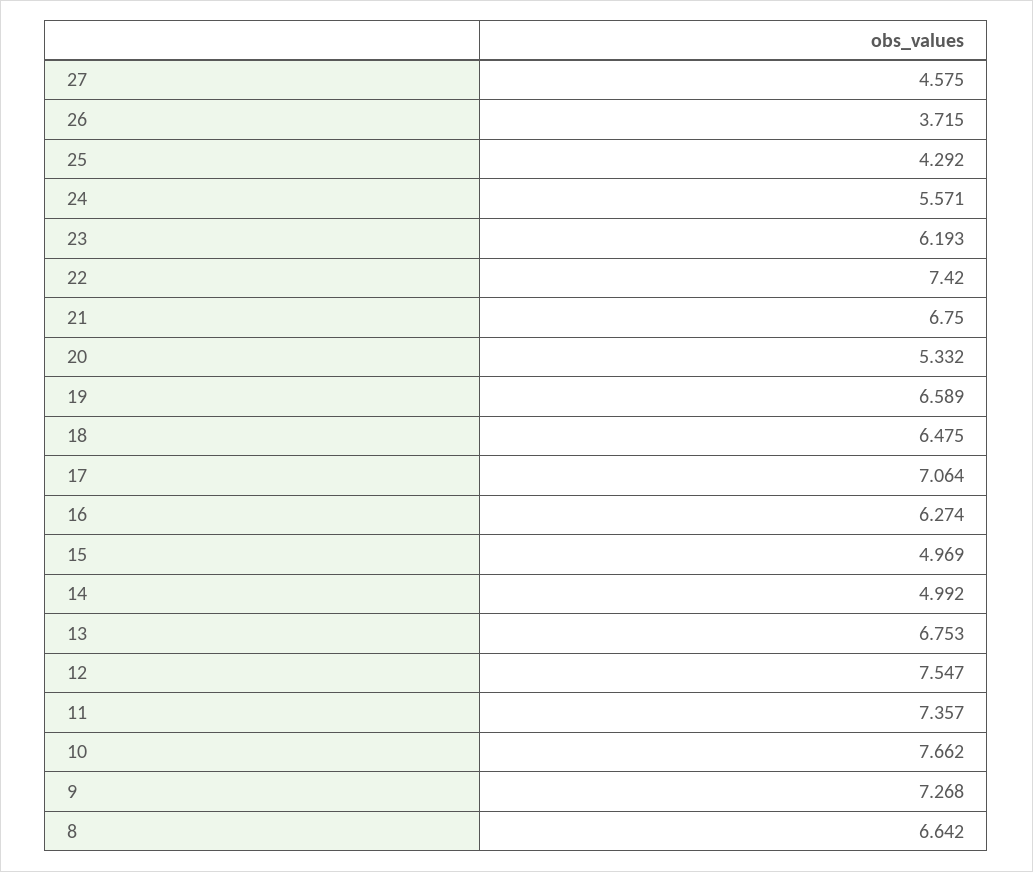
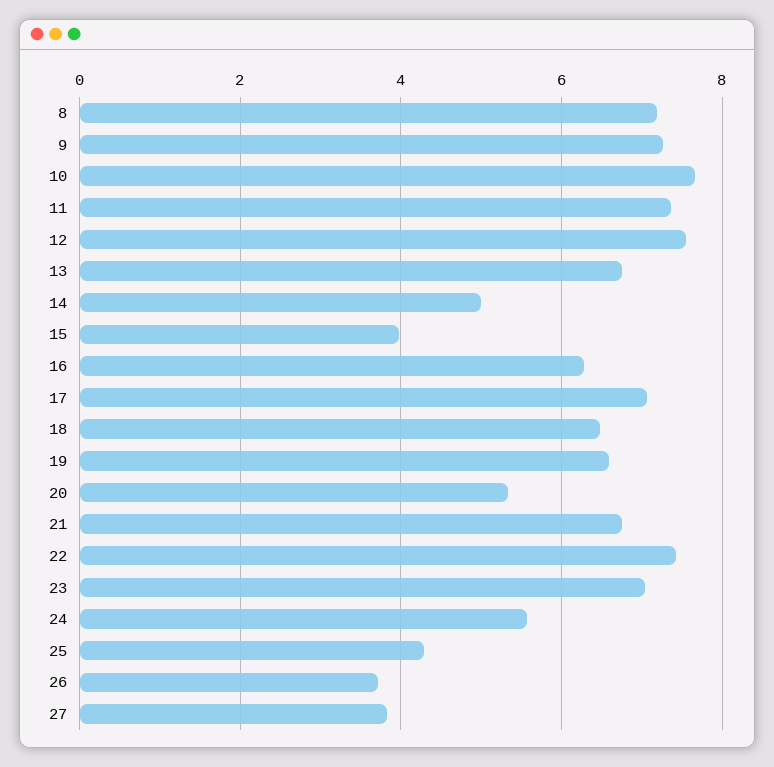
  {
-   "27": 4.575,
+   "27": 3.8,
    "26": 3.715,
    "25": 4.292,
    "24": 5.571,
-   "23": 6.193,
+   "23": 7,
    "22": 7.42,
    "21": 6.75,
    "20": 5.332,
    "19": 6.589,
    "18": 6.475,
    "17": 7.064,
    "16": 6.274,
-   "15": 4.969,
+   "15": 4,
    "14": 4.992,
    "13": 6.753,
    "12": 7.547,
    "11": 7.357,
    "10": 7.662,
    "9": 7.268,
-   "8": 6.642
+   "8": 7.2
  }

